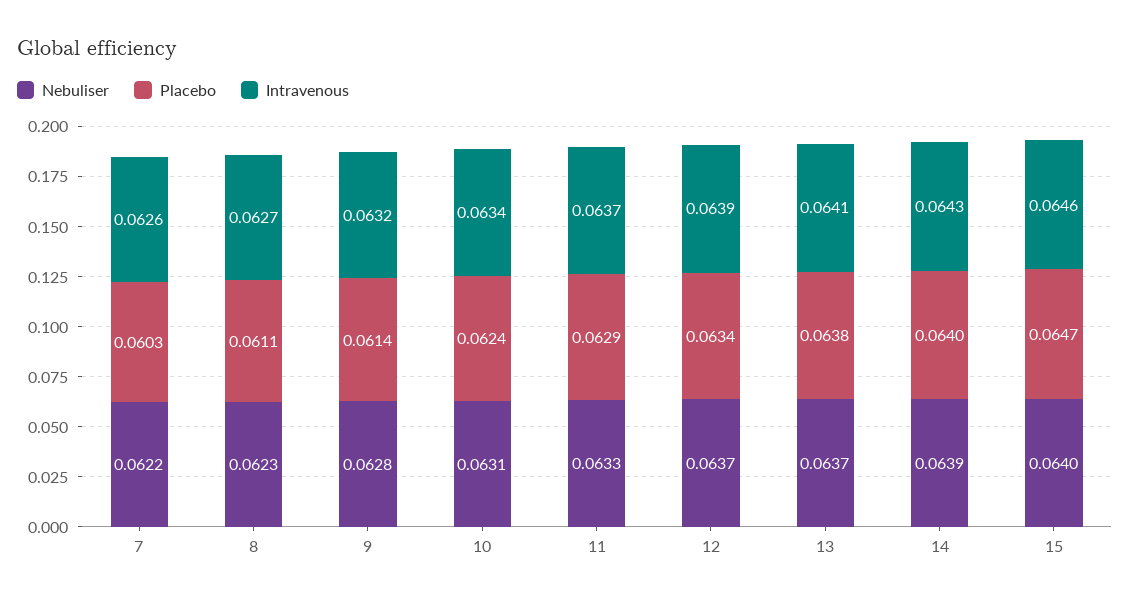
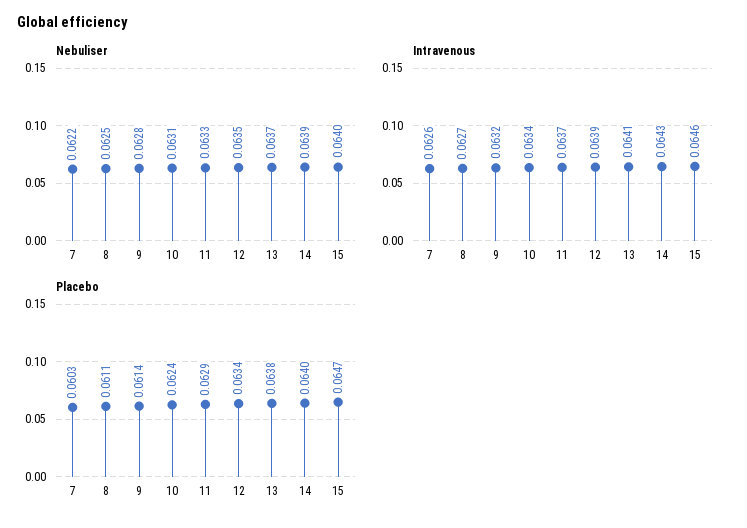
  {
    "Nebuliser": {
      "7": 0.0622,
-     "8": 0.0623,
+     "8": 0.0625,
      "9": 0.0628,
      "10": 0.0631,
      "11": 0.0633,
-     "12": 0.0637,
+     "12": 0.0635,
      "13": 0.0637,
      "14": 0.0639,
      "15": 0.064
    },
    "Placebo": {
      "7": 0.0603,
      "8": 0.0611,
      "9": 0.0614,
      "10": 0.0624,
      "11": 0.0629,
      "12": 0.0634,
      "13": 0.0638,
      "14": 0.064,
      "15": 0.0647
    },
    "Intravenous": {
      "7": 0.0626,
      "8": 0.0627,
      "9": 0.0632,
      "10": 0.0634,
      "11": 0.0637,
      "12": 0.0639,
      "13": 0.0641,
      "14": 0.0643,
      "15": 0.0646
    }
  }

